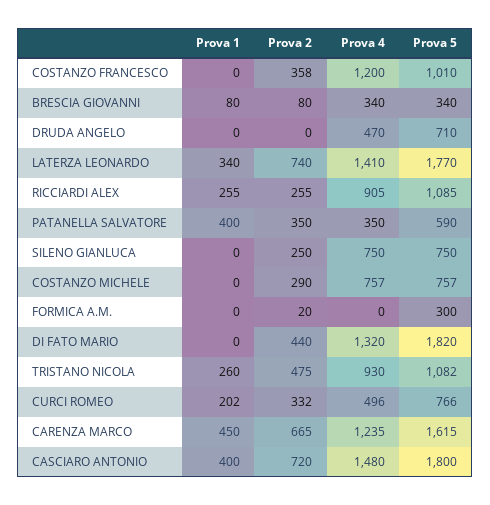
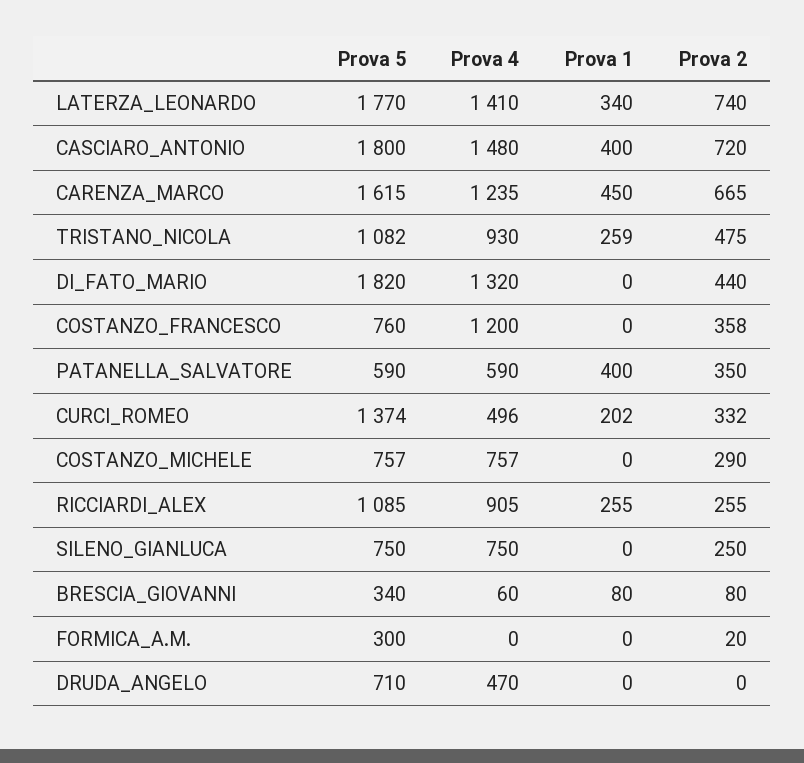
  {
    "Prova 1": {
      "COSTANZO FRANCESCO": 0,
      "BRESCIA GIOVANNI": 80,
      "DRUDA ANGELO": 0,
      "LATERZA LEONARDO": 340,
      "RICCIARDI ALEX": 255,
      "PATANELLA SALVATORE": 400,
      "SILENO GIANLUCA": 0,
      "COSTANZO MICHELE": 0,
      "FORMICA A.M.": 0,
      "DI FATO MARIO": 0,
-     "TRISTANO NICOLA": 260,
+     "TRISTANO NICOLA": 259,
      "CURCI ROMEO": 202,
      "CARENZA MARCO": 450,
      "CASCIARO ANTONIO": 400
    },
    "Prova 2": {
      "COSTANZO FRANCESCO": 358,
      "BRESCIA GIOVANNI": 80,
      "DRUDA ANGELO": 0,
      "LATERZA LEONARDO": 740,
      "RICCIARDI ALEX": 255,
      "PATANELLA SALVATORE": 350,
      "SILENO GIANLUCA": 250,
      "COSTANZO MICHELE": 290,
      "FORMICA A.M.": 20,
      "DI FATO MARIO": 440,
      "TRISTANO NICOLA": 475,
      "CURCI ROMEO": 332,
      "CARENZA MARCO": 665,
      "CASCIARO ANTONIO": 720
    },
    "Prova 4": {
      "COSTANZO FRANCESCO": 1200,
-     "BRESCIA GIOVANNI": 340,
+     "BRESCIA GIOVANNI": 60,
      "DRUDA ANGELO": 470,
      "LATERZA LEONARDO": 1410,
      "RICCIARDI ALEX": 905,
-     "PATANELLA SALVATORE": 350,
+     "PATANELLA SALVATORE": 590,
      "SILENO GIANLUCA": 750,
      "COSTANZO MICHELE": 757,
      "FORMICA A.M.": 0,
      "DI FATO MARIO": 1320,
      "TRISTANO NICOLA": 930,
      "CURCI ROMEO": 496,
      "CARENZA MARCO": 1235,
      "CASCIARO ANTONIO": 1480
    },
    "Prova 5": {
-     "COSTANZO FRANCESCO": 1010,
+     "COSTANZO FRANCESCO": 760,
      "BRESCIA GIOVANNI": 340,
      "DRUDA ANGELO": 710,
      "LATERZA LEONARDO": 1770,
      "RICCIARDI ALEX": 1085,
      "PATANELLA SALVATORE": 590,
      "SILENO GIANLUCA": 750,
      "COSTANZO MICHELE": 757,
      "FORMICA A.M.": 300,
      "DI FATO MARIO": 1820,
      "TRISTANO NICOLA": 1082,
-     "CURCI ROMEO": 766,
+     "CURCI ROMEO": 1374,
      "CARENZA MARCO": 1615,
      "CASCIARO ANTONIO": 1800
    }
  }

